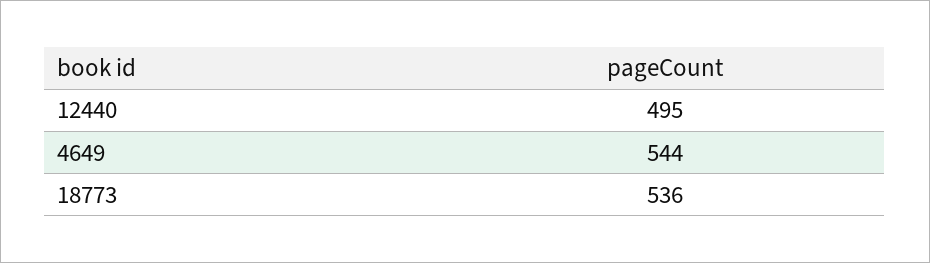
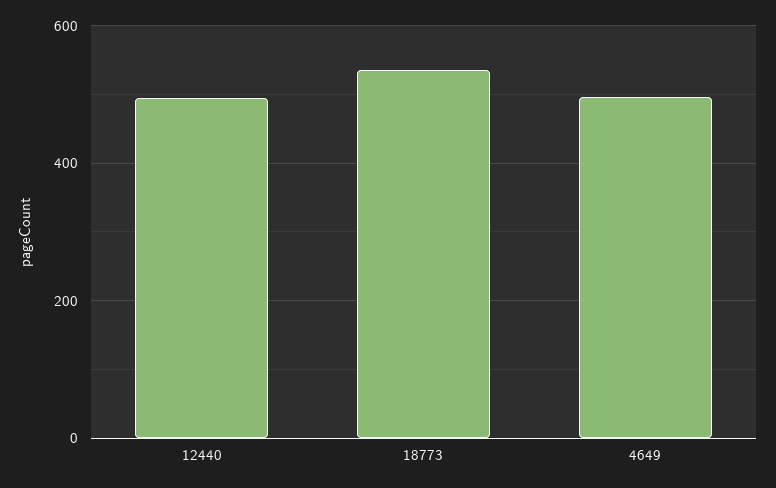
  {
    "12440": 495,
-   "4649": 544,
+   "4649": 500,
    "18773": 536
  }

